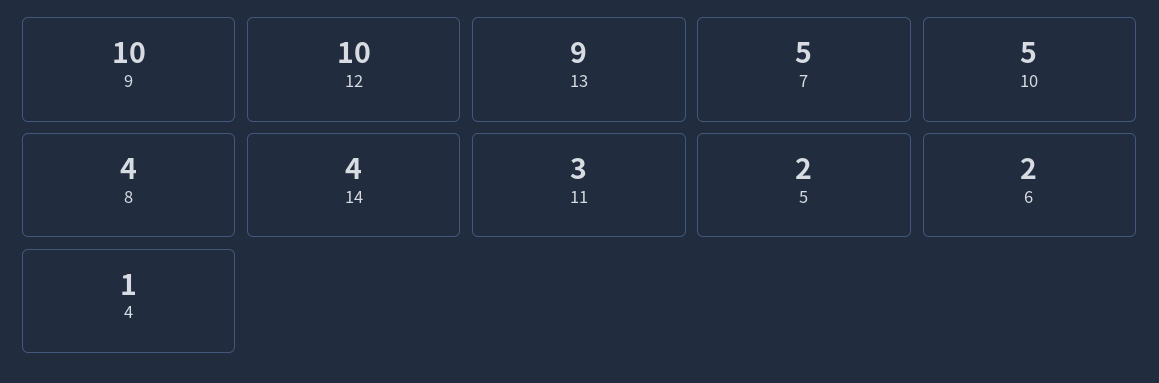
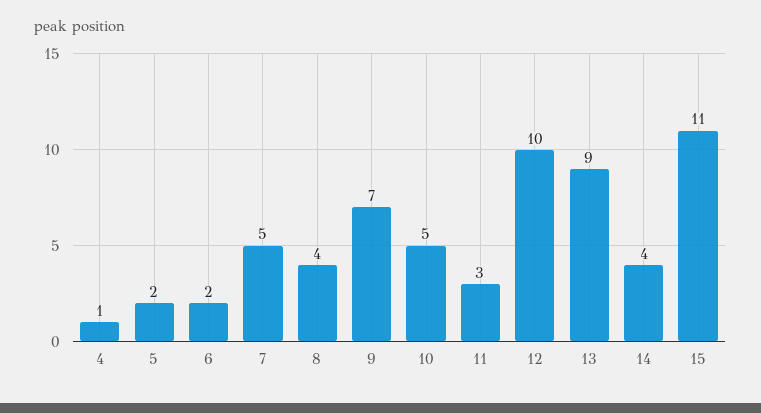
  {
-   "9": 10,
+   "9": 7,
    "12": 10,
    "13": 9,
    "7": 5,
    "10": 5,
    "8": 4,
    "14": 4,
    "11": 3,
    "5": 2,
    "6": 2,
-   "4": 1
+   "4": 1,
+   "15": 11
  }

